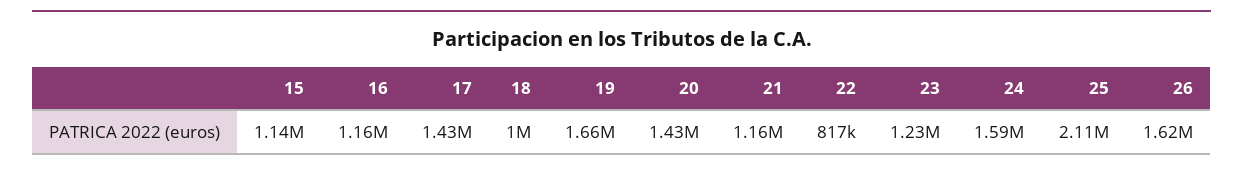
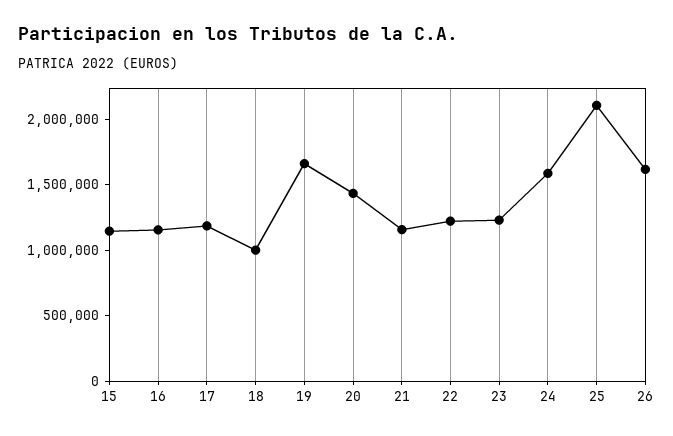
  {
    "15": 1140000,
    "16": 1160000,
-   "17": 1430000,
+   "17": 1200000,
    "18": 1000000,
    "19": 1660000,
    "20": 1430000,
    "21": 1160000,
-   "22": 817000,
+   "22": 1200000,
    "23": 1230000,
    "24": 1590000,
    "25": 2110000,
    "26": 1620000
  }

